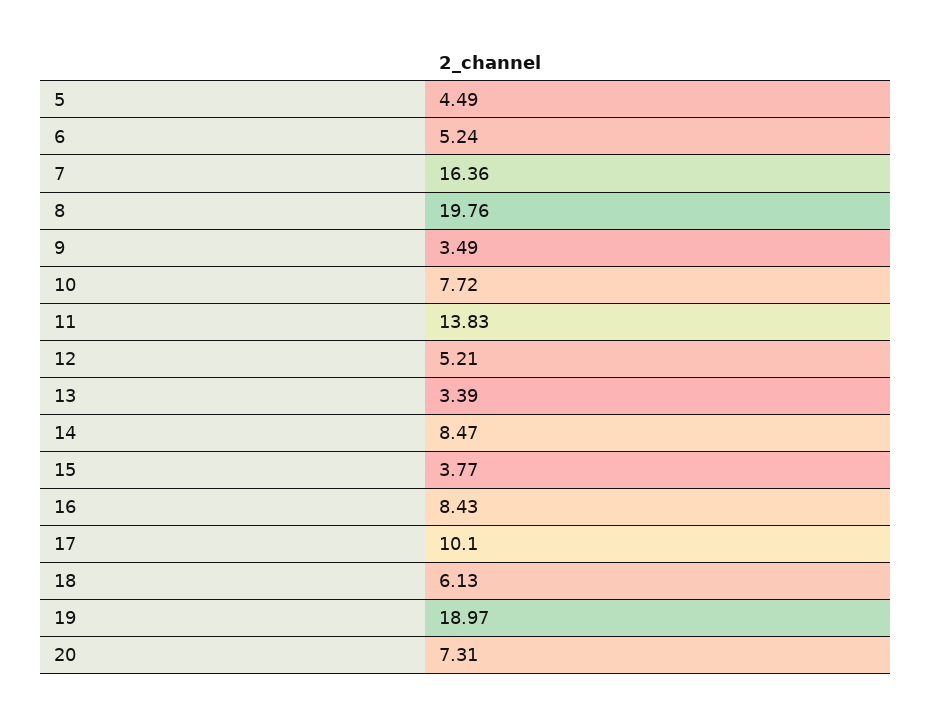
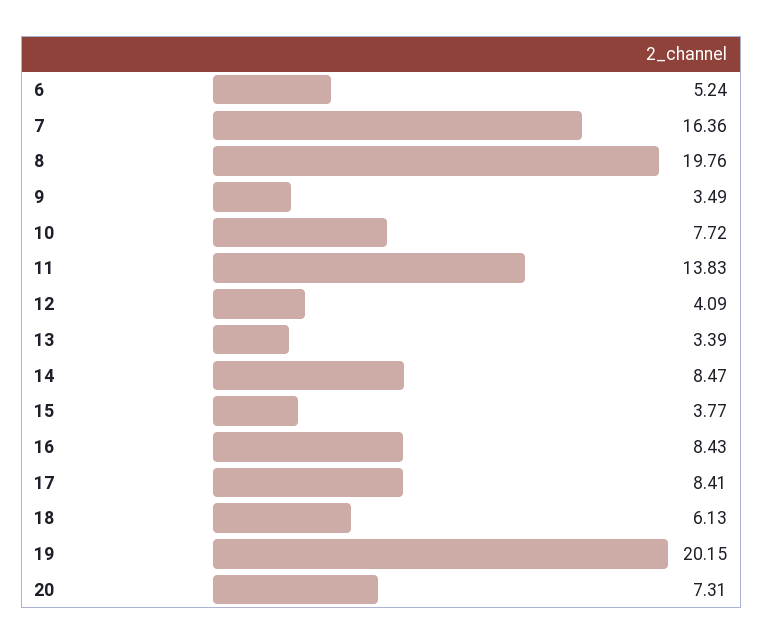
  {
-   "5": 4.49,
    "6": 5.24,
    "7": 16.36,
    "8": 19.76,
    "9": 3.49,
    "10": 7.72,
    "11": 13.83,
-   "12": 5.21,
+   "12": 4.09,
    "13": 3.39,
    "14": 8.47,
    "15": 3.77,
    "16": 8.43,
-   "17": 10.1,
+   "17": 8.41,
    "18": 6.13,
-   "19": 18.97,
+   "19": 20.15,
    "20": 7.31
  }

